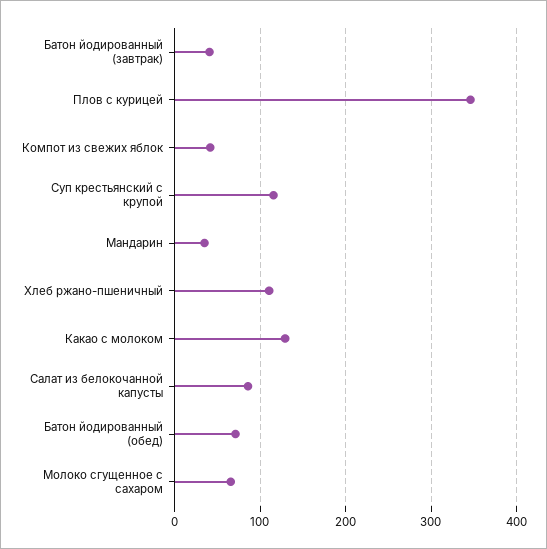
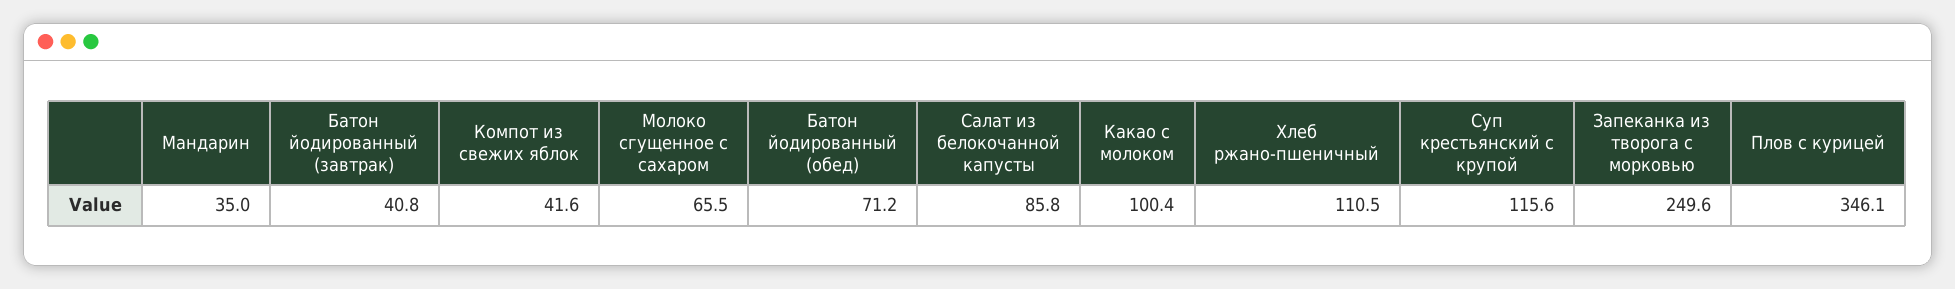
  {
    "Батон йодированный (завтрак)": 40.8,
    "Плов с курицей": 346.1,
    "Компот из свежих яблок": 41.6,
    "Суп крестьянский с крупой": 115.6,
    "Мандарин": 35,
    "Хлеб ржано-пшеничный": 110.5,
-   "Какао с молоком": 130,
+   "Какао с молоком": 100.4,
    "Салат из белокочанной капусты": 85.8,
    "Батон йодированный (обед)": 71.2,
-   "Молоко сгущенное с сахаром": 65.5
+   "Молоко сгущенное с сахаром": 65.5,
+   "Запеканка из творога с морковью": 249.6
  }

